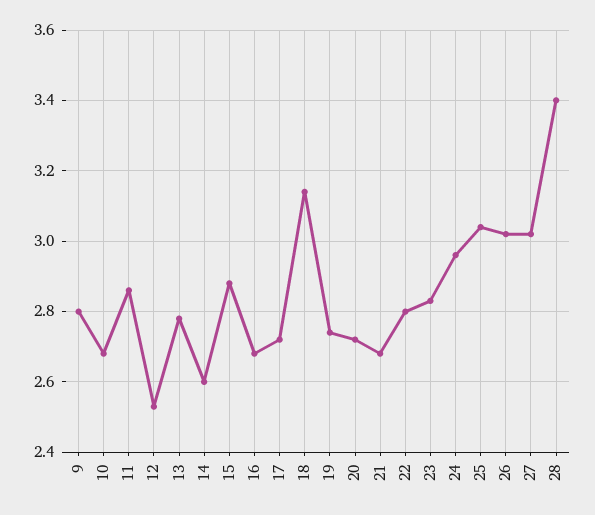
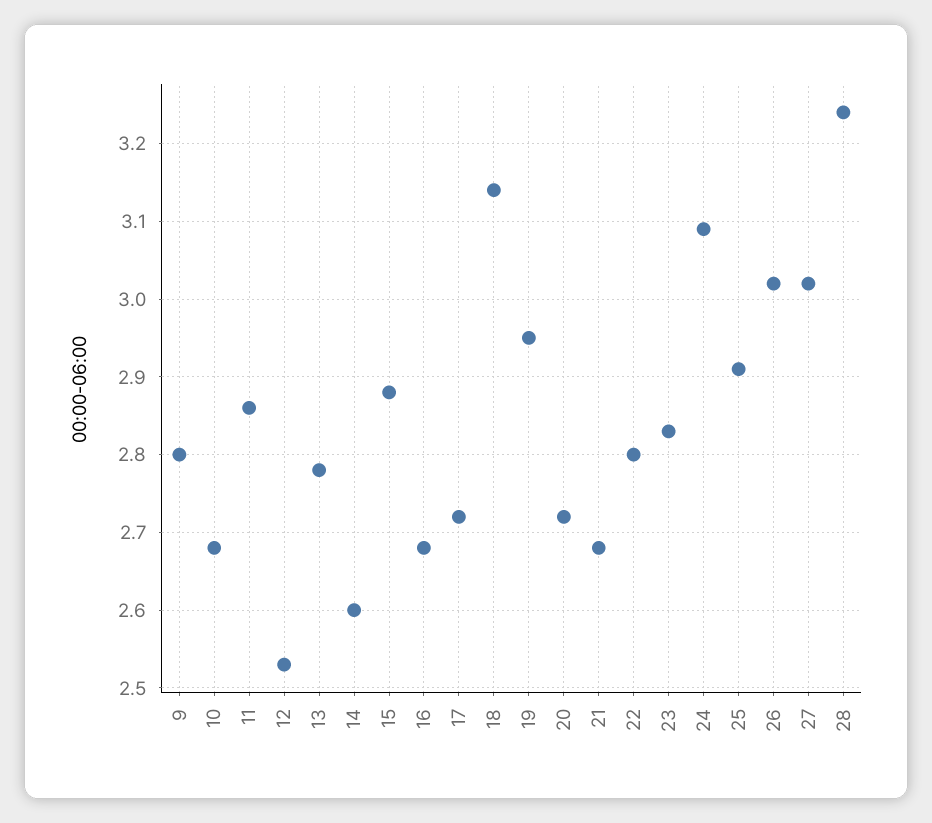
  {
    "9": 2.8,
    "10": 2.68,
    "11": 2.86,
    "12": 2.53,
    "13": 2.78,
    "14": 2.6,
    "15": 2.88,
    "16": 2.68,
    "17": 2.72,
    "18": 3.14,
-   "19": 2.75,
+   "19": 2.95,
    "20": 2.72,
    "21": 2.68,
    "22": 2.8,
    "23": 2.83,
-   "24": 2.95,
+   "24": 3.09,
-   "25": 3.05,
+   "25": 2.91,
    "26": 3.02,
    "27": 3.02,
-   "28": 3.4
+   "28": 3.24
  }

